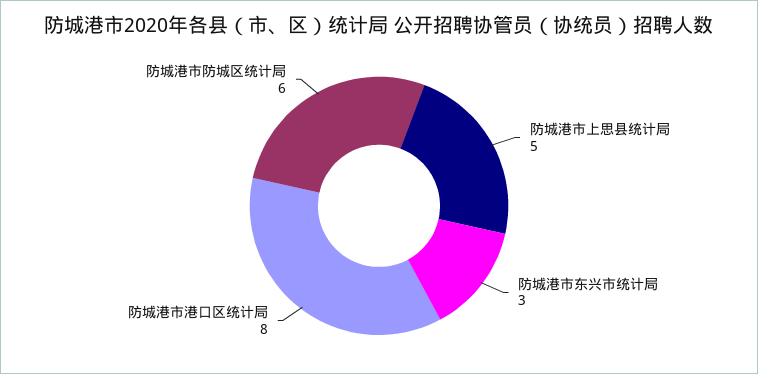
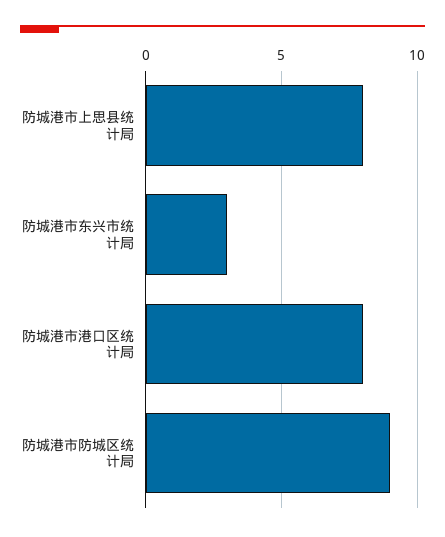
  {
-   "防城港市上思县统计局": 5,
+   "防城港市上思县统计局": 8,
    "防城港市东兴市统计局": 3,
    "防城港市港口区统计局": 8,
-   "防城港市防城区统计局": 6
+   "防城港市防城区统计局": 9
  }

